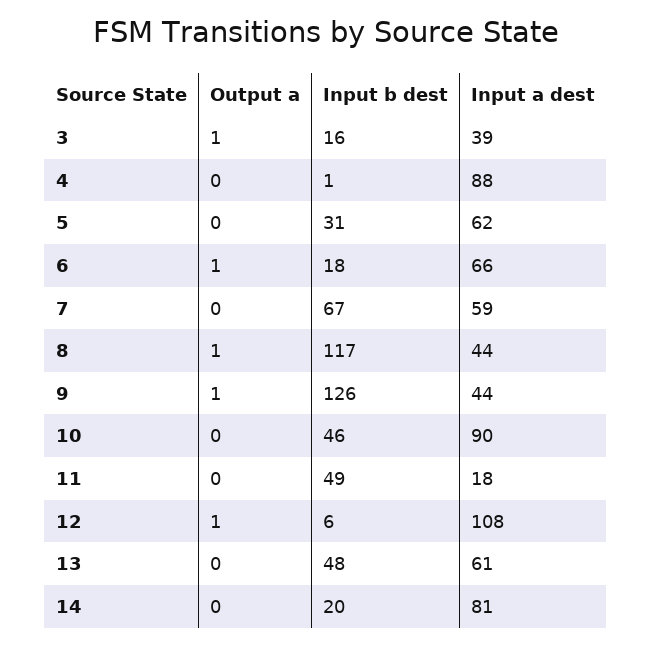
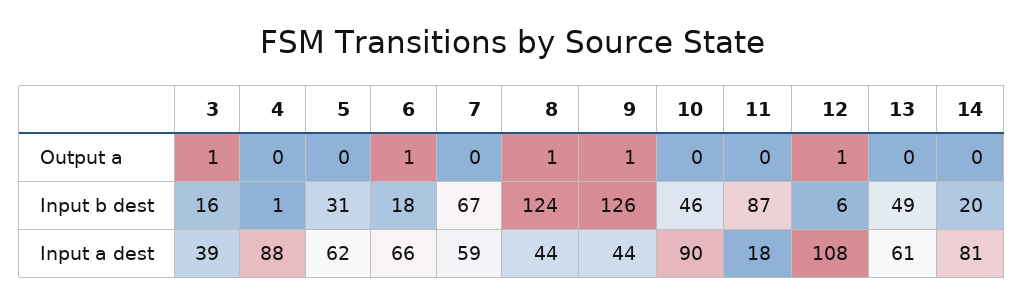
  {
    "Output a": {
      "3": 1,
      "4": 0,
      "5": 0,
      "6": 1,
      "7": 0,
      "8": 1,
      "9": 1,
      "10": 0,
      "11": 0,
      "12": 1,
      "13": 0,
      "14": 0
    },
    "Input b dest": {
      "3": 16,
      "4": 1,
      "5": 31,
      "6": 18,
      "7": 67,
-     "8": 117,
+     "8": 124,
      "9": 126,
      "10": 46,
-     "11": 49,
+     "11": 87,
      "12": 6,
-     "13": 48,
+     "13": 49,
      "14": 20
    },
    "Input a dest": {
      "3": 39,
      "4": 88,
      "5": 62,
      "6": 66,
      "7": 59,
      "8": 44,
      "9": 44,
      "10": 90,
      "11": 18,
      "12": 108,
      "13": 61,
      "14": 81
    }
  }

